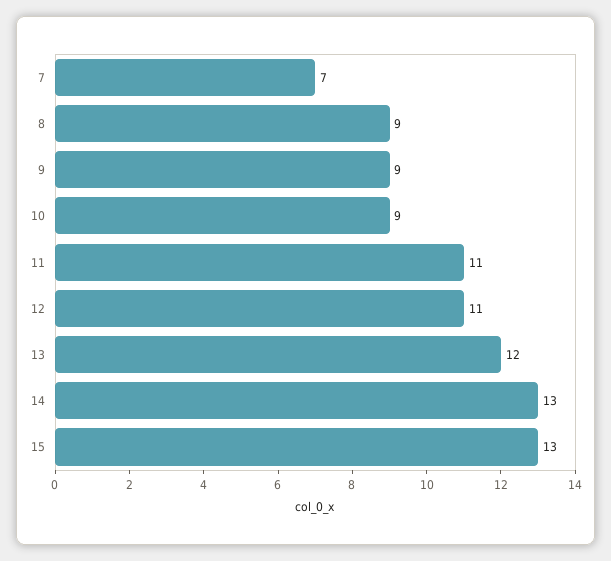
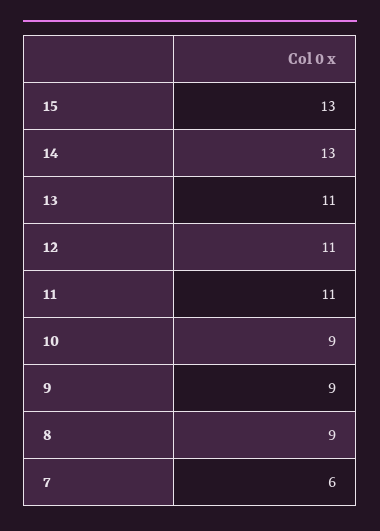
  {
-   "7": 7,
+   "7": 6,
    "8": 9,
    "9": 9,
    "10": 9,
    "11": 11,
    "12": 11,
-   "13": 12,
+   "13": 11,
    "14": 13,
    "15": 13
  }

